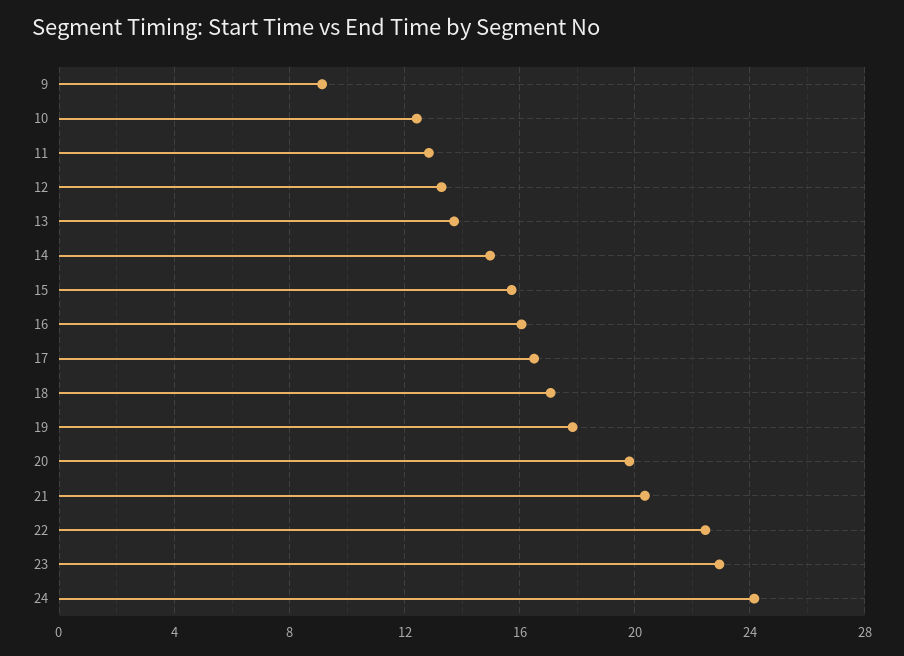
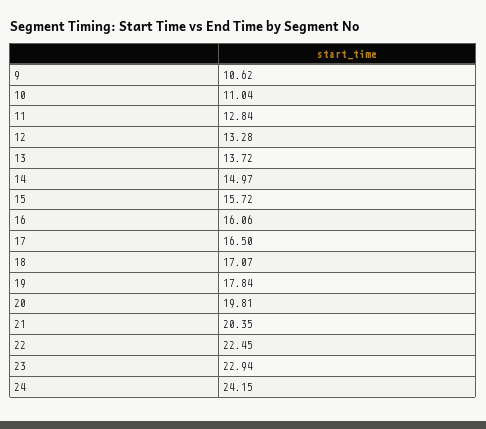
  {
-   "9": 9,
+   "9": 10.62,
-   "10": 12.5,
+   "10": 11.04,
    "11": 12.84,
    "12": 13.28,
    "13": 13.72,
    "14": 14.97,
    "15": 15.72,
    "16": 16.06,
    "17": 16.5,
    "18": 17.07,
    "19": 17.84,
    "20": 19.81,
    "21": 20.35,
    "22": 22.45,
    "23": 22.94,
    "24": 24.15
  }

